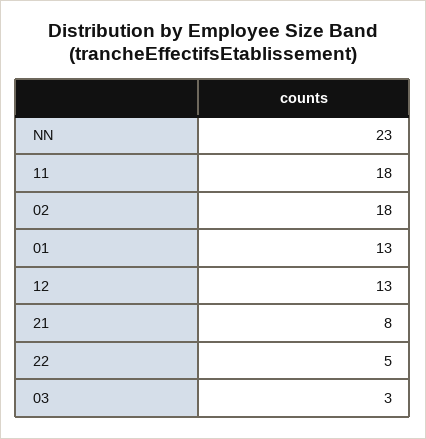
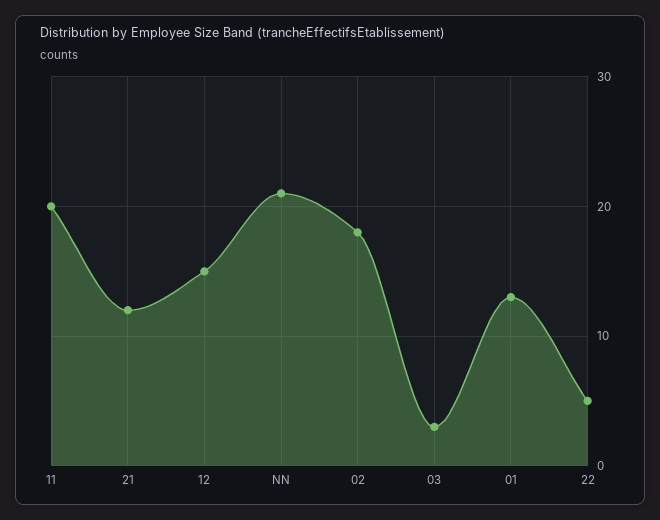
  {
-   "NN": 23,
+   "NN": 21,
-   "11": 18,
+   "11": 20,
    "02": 18,
    "01": 13,
-   "12": 13,
+   "12": 15,
-   "21": 8,
+   "21": 12,
    "22": 5,
    "03": 3
  }

